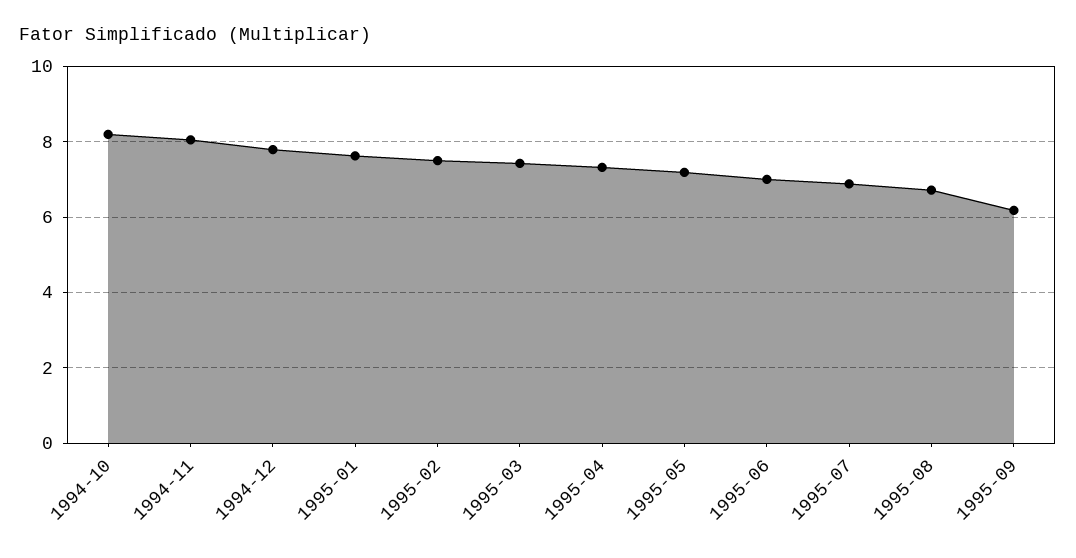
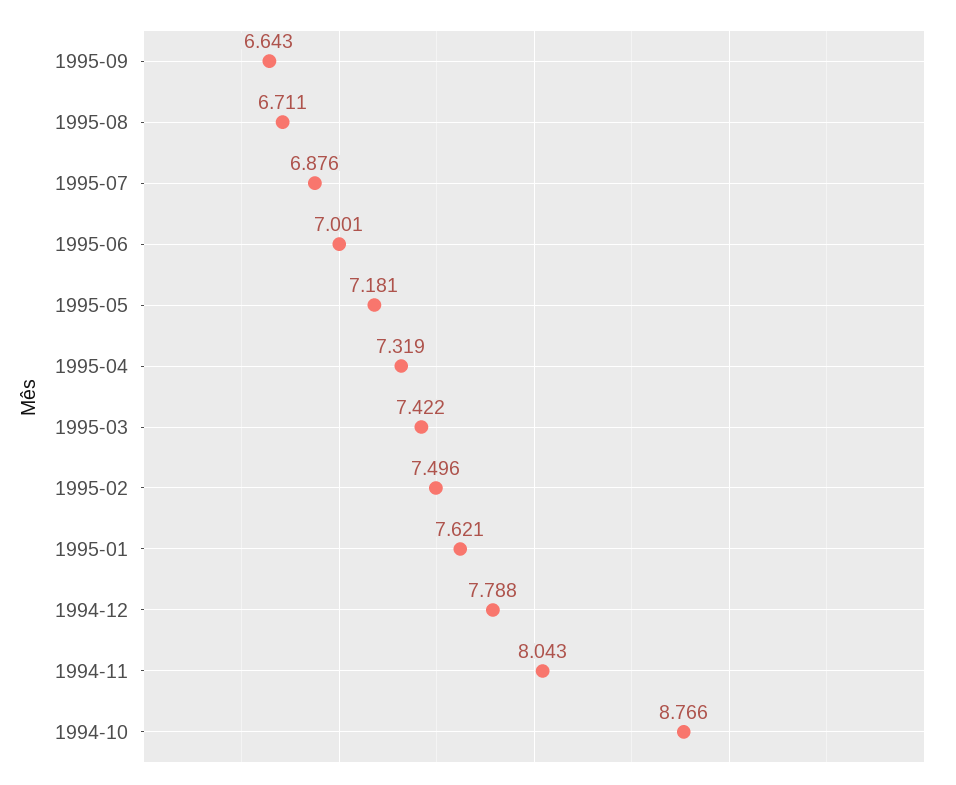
  {
-   "1994-10": 8.2,
+   "1994-10": 8.766,
    "1994-11": 8.043,
    "1994-12": 7.788,
    "1995-01": 7.621,
    "1995-02": 7.496,
    "1995-03": 7.422,
    "1995-04": 7.319,
    "1995-05": 7.181,
    "1995-06": 7.001,
    "1995-07": 6.876,
    "1995-08": 6.711,
-   "1995-09": 6.2
+   "1995-09": 6.643
  }

